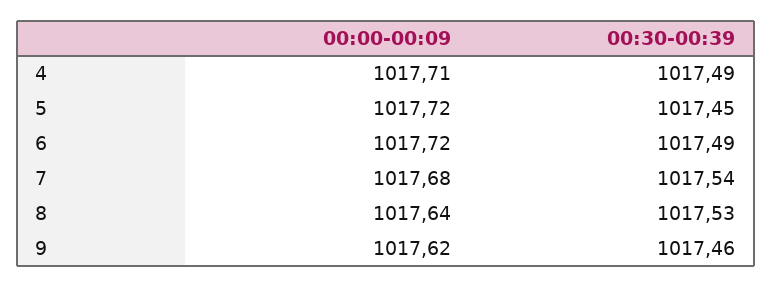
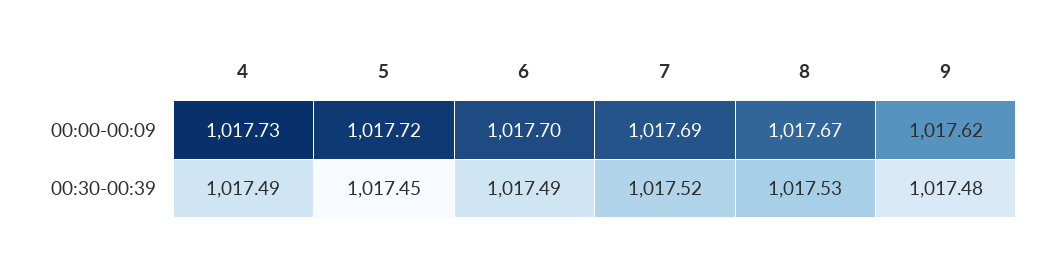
  {
    "00:00-00:09": {
-     "4": 1017.71,
+     "4": 1017.73,
      "5": 1017.72,
-     "6": 1017.72,
+     "6": 1017.7,
-     "7": 1017.68,
+     "7": 1017.69,
-     "8": 1017.64,
+     "8": 1017.67,
      "9": 1017.62
    },
    "00:30-00:39": {
      "4": 1017.49,
      "5": 1017.45,
      "6": 1017.49,
-     "7": 1017.54,
+     "7": 1017.52,
      "8": 1017.53,
-     "9": 1017.46
+     "9": 1017.48
    }
  }

